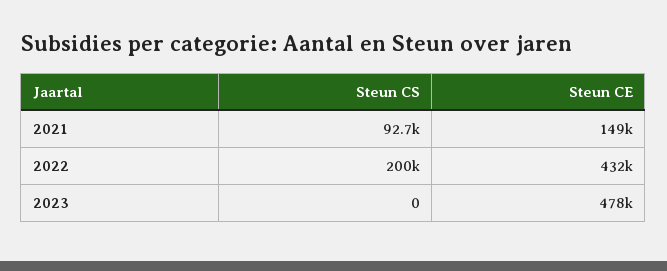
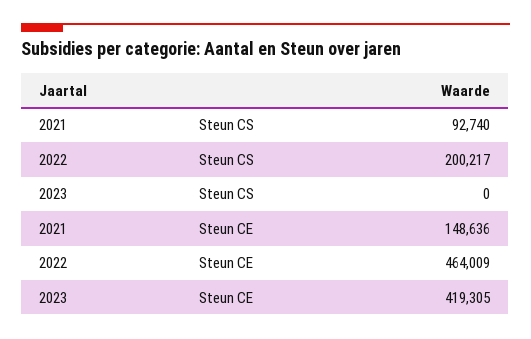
  {
    "Steun CS": {
      "2021": 92740,
      "2022": 200217,
      "2023": 0
    },
    "Steun CE": {
      "2021": 148636,
-     "2022": 432000,
+     "2022": 464009,
-     "2023": 478000
+     "2023": 419305
    }
  }

